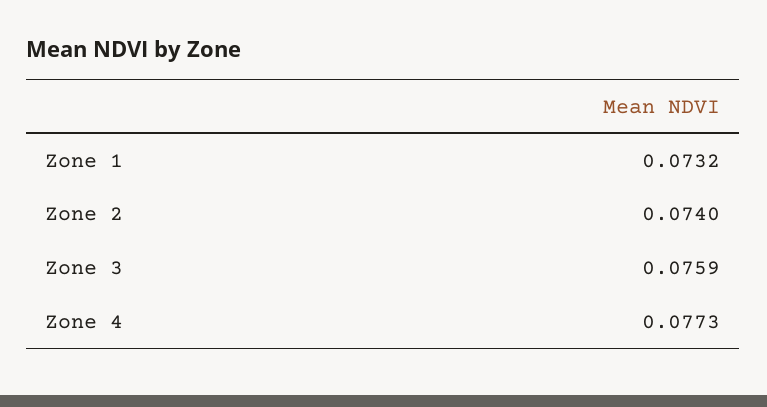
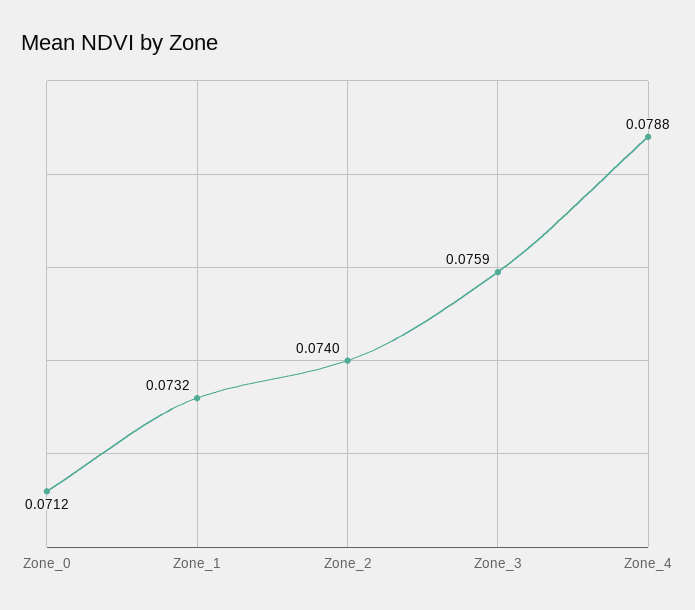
  {
    "Zone 1": 0.0732,
    "Zone 2": 0.074,
    "Zone 3": 0.0759,
-   "Zone 4": 0.0773
+   "Zone 4": 0.0788,
+   "Zone_0": 0.0712
  }

